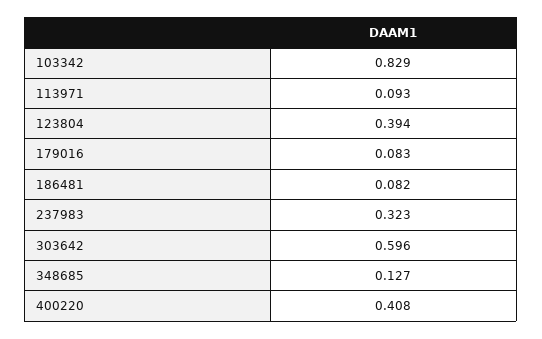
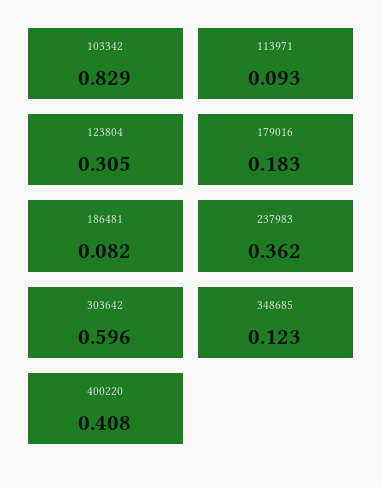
  {
    "103342": 0.829,
    "113971": 0.093,
-   "123804": 0.394,
+   "123804": 0.305,
-   "179016": 0.083,
+   "179016": 0.183,
    "186481": 0.082,
-   "237983": 0.323,
+   "237983": 0.362,
    "303642": 0.596,
-   "348685": 0.127,
+   "348685": 0.123,
    "400220": 0.408
  }

